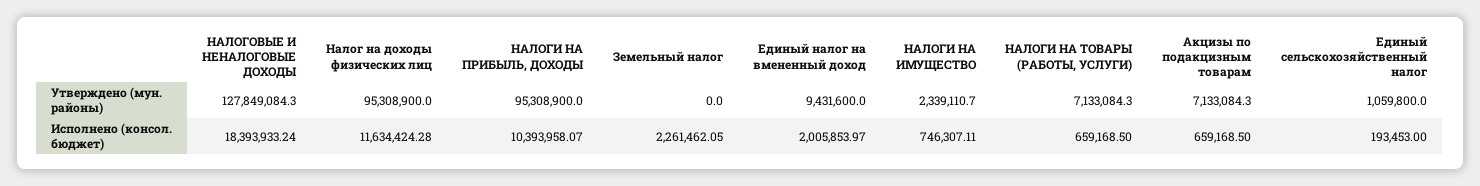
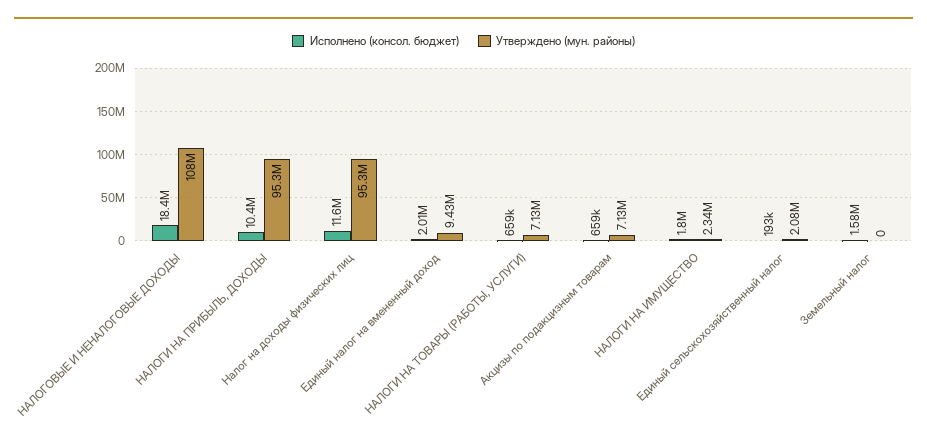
  {
    "Утверждено (мун. районы)": {
-     "НАЛОГОВЫЕ И НЕНАЛОГОВЫЕ ДОХОДЫ": 127849084.3,
+     "НАЛОГОВЫЕ И НЕНАЛОГОВЫЕ ДОХОДЫ": 108000000,
      "Налог на доходы физических лиц": 95308900,
      "НАЛОГИ НА ПРИБЫЛЬ, ДОХОДЫ": 95308900,
      "Земельный налог": 0,
      "Единый налог на вмененный доход": 9431600,
      "НАЛОГИ НА ИМУЩЕСТВО": 2339110.7,
      "НАЛОГИ НА ТОВАРЫ (РАБОТЫ, УСЛУГИ)": 7133084.3,
      "Акцизы по подакцизным товарам": 7133084.3,
-     "Единый сельскохозяйственный налог": 1059800
+     "Единый сельскохозяйственный налог": 2080000
    },
    "Исполнено (консол. бюджет)": {
      "НАЛОГОВЫЕ И НЕНАЛОГОВЫЕ ДОХОДЫ": 18393933.24,
      "Налог на доходы физических лиц": 11634424.28,
      "НАЛОГИ НА ПРИБЫЛЬ, ДОХОДЫ": 10393958.07,
-     "Земельный налог": 2261462.05,
+     "Земельный налог": 1580000,
      "Единый налог на вмененный доход": 2005853.97,
-     "НАЛОГИ НА ИМУЩЕСТВО": 746307.11,
+     "НАЛОГИ НА ИМУЩЕСТВО": 1800000,
      "НАЛОГИ НА ТОВАРЫ (РАБОТЫ, УСЛУГИ)": 659168.5,
      "Акцизы по подакцизным товарам": 659168.5,
      "Единый сельскохозяйственный налог": 193453
    }
  }

